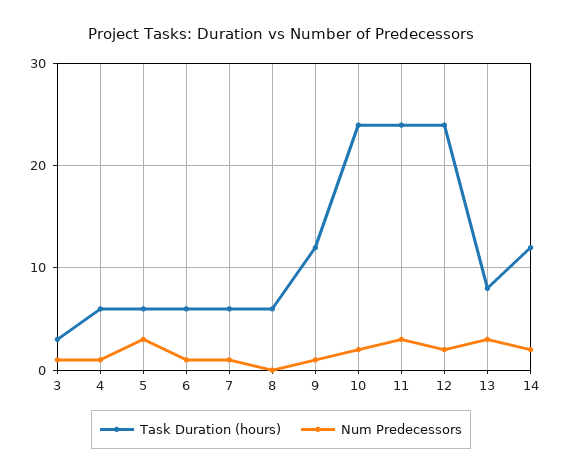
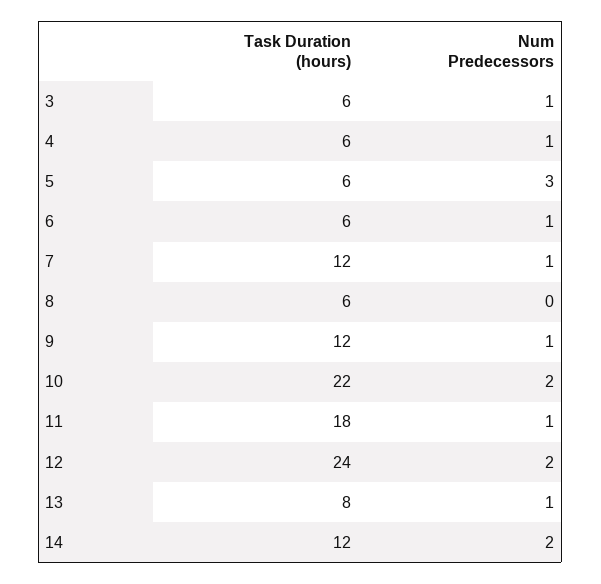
  {
    "Task Duration (hours)": {
-     "3": 3,
+     "3": 6,
      "4": 6,
      "5": 6,
      "6": 6,
-     "7": 6,
+     "7": 12,
      "8": 6,
      "9": 12,
-     "10": 24,
+     "10": 22,
-     "11": 24,
+     "11": 18,
      "12": 24,
      "13": 8,
      "14": 12
    },
    "Num Predecessors": {
      "3": 1,
      "4": 1,
      "5": 3,
      "6": 1,
      "7": 1,
      "8": 0,
      "9": 1,
      "10": 2,
-     "11": 3,
+     "11": 1,
      "12": 2,
-     "13": 3,
+     "13": 1,
      "14": 2
    }
  }

